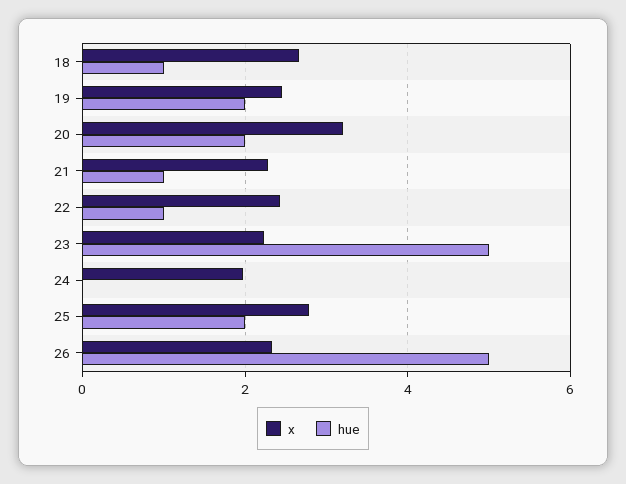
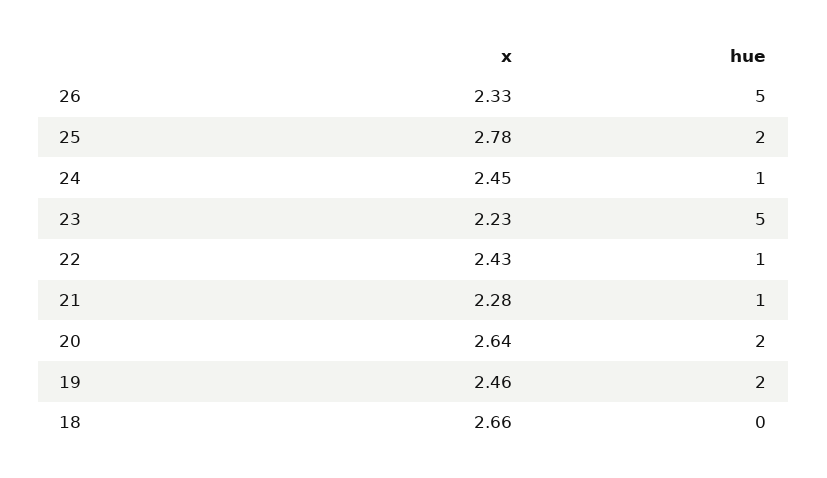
  {
    "x": {
      "18": 2.66,
      "19": 2.46,
-     "20": 3.2,
+     "20": 2.64,
      "21": 2.28,
      "22": 2.43,
      "23": 2.23,
-     "24": 2,
+     "24": 2.45,
      "25": 2.78,
      "26": 2.33
    },
    "hue": {
-     "18": 1,
+     "18": 0,
      "19": 2,
      "20": 2,
      "21": 1,
      "22": 1,
      "23": 5,
-     "24": 0,
+     "24": 1,
      "25": 2,
      "26": 5
    }
  }

